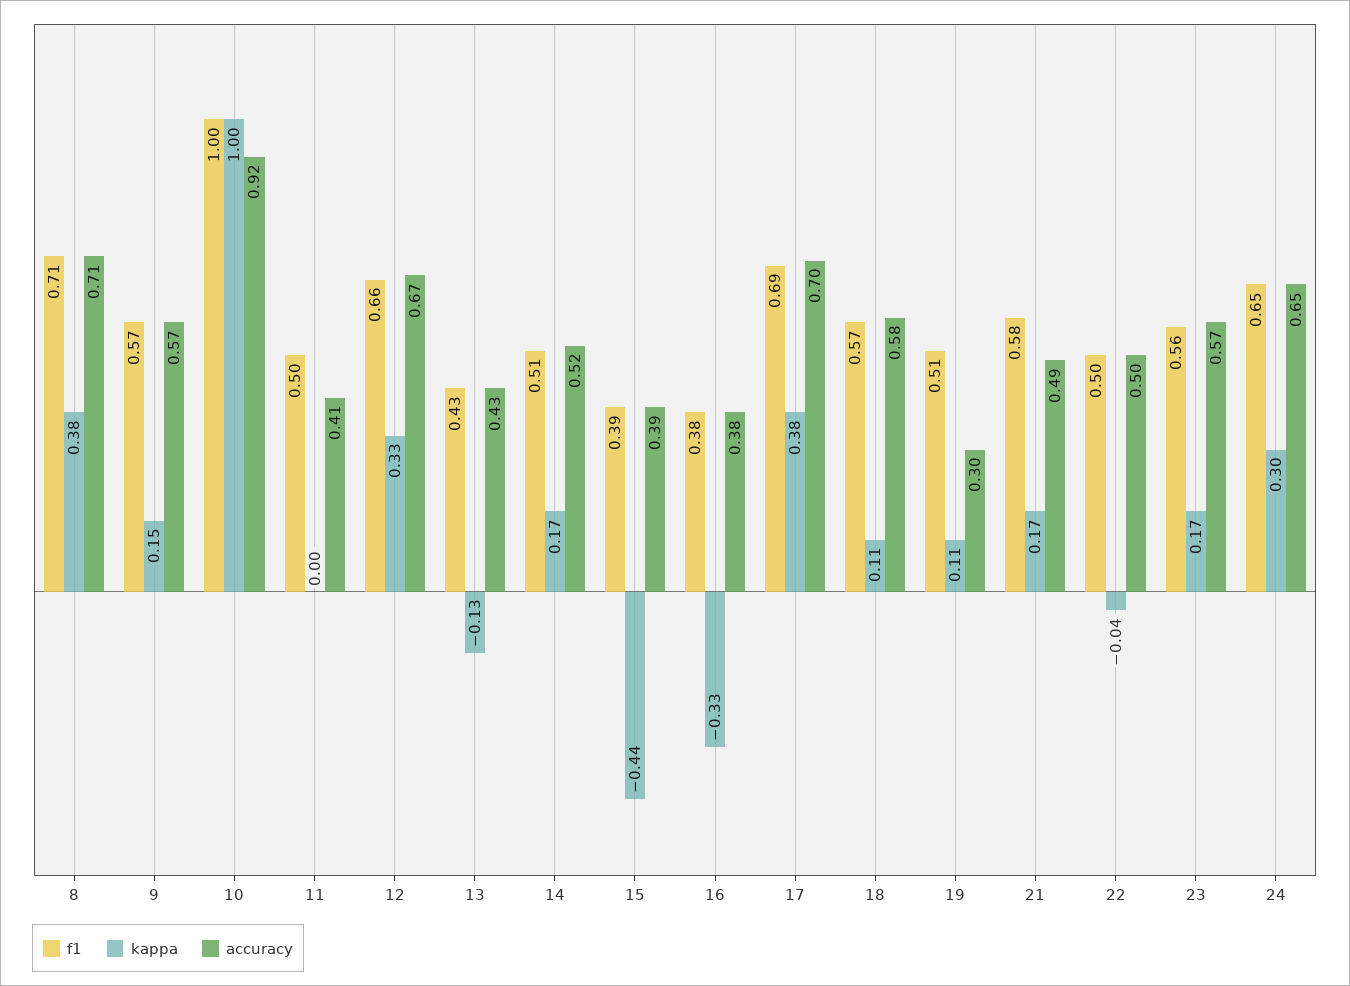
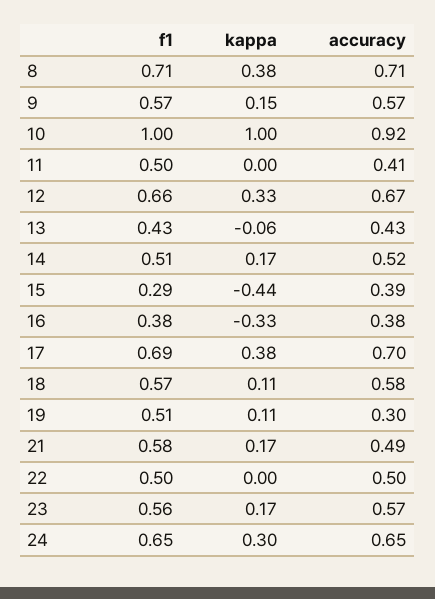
  {
    "f1": {
      "8": 0.71,
      "9": 0.57,
      "10": 1,
      "11": 0.5,
      "12": 0.66,
      "13": 0.43,
      "14": 0.51,
-     "15": 0.39,
+     "15": 0.29,
      "16": 0.38,
      "17": 0.69,
      "18": 0.57,
      "19": 0.51,
      "21": 0.58,
      "22": 0.5,
      "23": 0.56,
      "24": 0.65
    },
    "kappa": {
      "8": 0.38,
      "9": 0.15,
      "10": 1,
      "11": 0,
      "12": 0.33,
-     "13": -0.13,
+     "13": -0.06,
      "14": 0.17,
      "15": -0.44,
      "16": -0.33,
      "17": 0.38,
      "18": 0.11,
      "19": 0.11,
      "21": 0.17,
-     "22": -0.04,
+     "22": 0,
      "23": 0.17,
      "24": 0.3
    },
    "accuracy": {
      "8": 0.71,
      "9": 0.57,
      "10": 0.92,
      "11": 0.41,
      "12": 0.67,
      "13": 0.43,
      "14": 0.52,
      "15": 0.39,
      "16": 0.38,
      "17": 0.7,
      "18": 0.58,
      "19": 0.3,
      "21": 0.49,
      "22": 0.5,
      "23": 0.57,
      "24": 0.65
    }
  }

